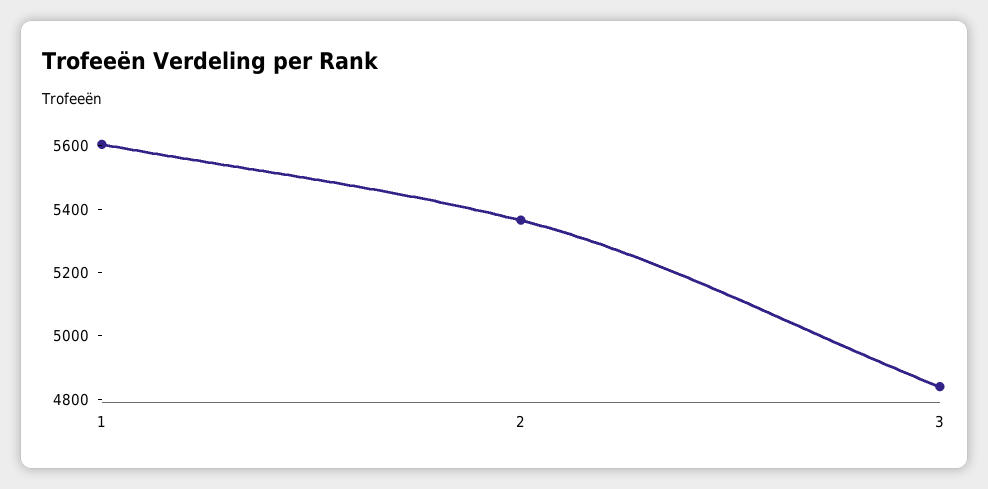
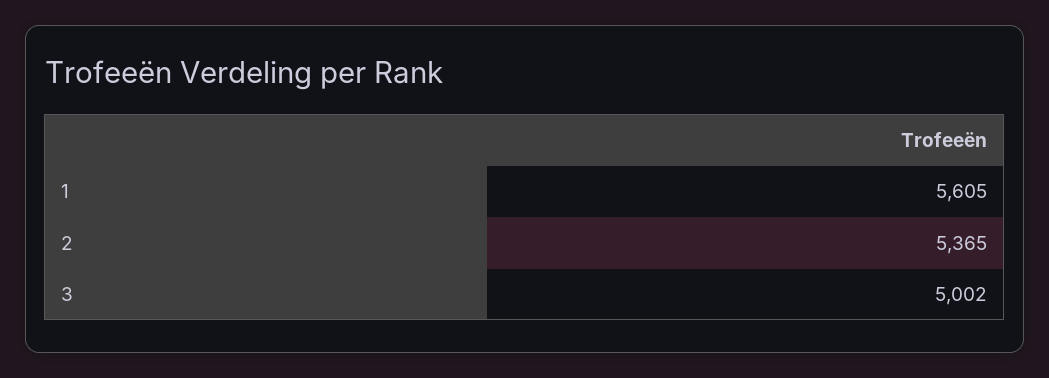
  {
    "1": 5605,
    "2": 5365,
-   "3": 4850
+   "3": 5002
  }

